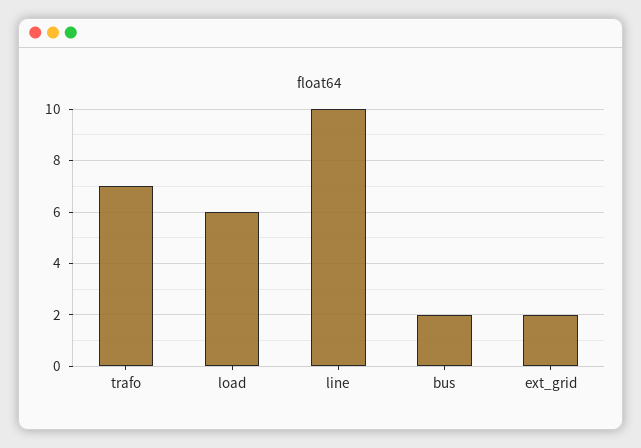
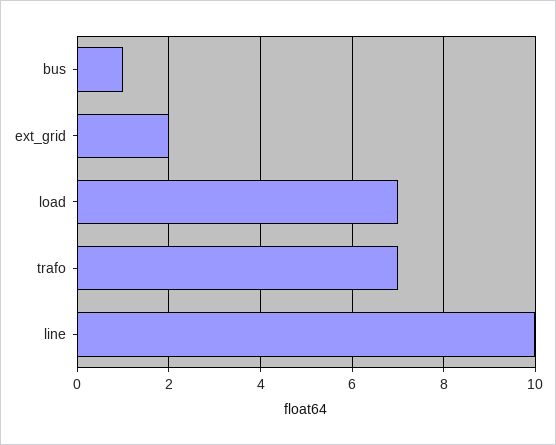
  {
    "trafo": 7,
-   "load": 6,
+   "load": 7,
    "line": 10,
-   "bus": 2,
+   "bus": 1,
    "ext_grid": 2
  }

